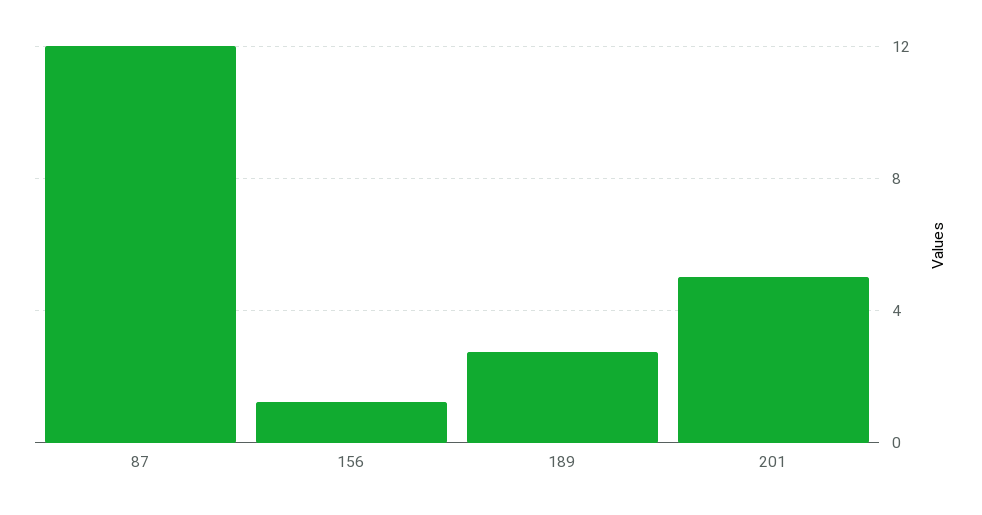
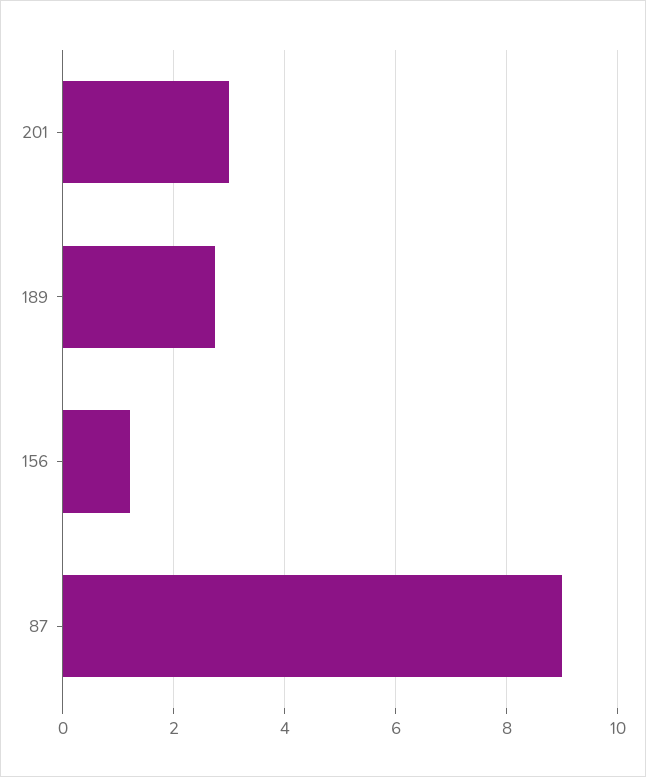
  {
-   "87": 12,
+   "87": 9,
    "156": 1.2,
    "189": 2.8,
-   "201": 5
+   "201": 3
  }

